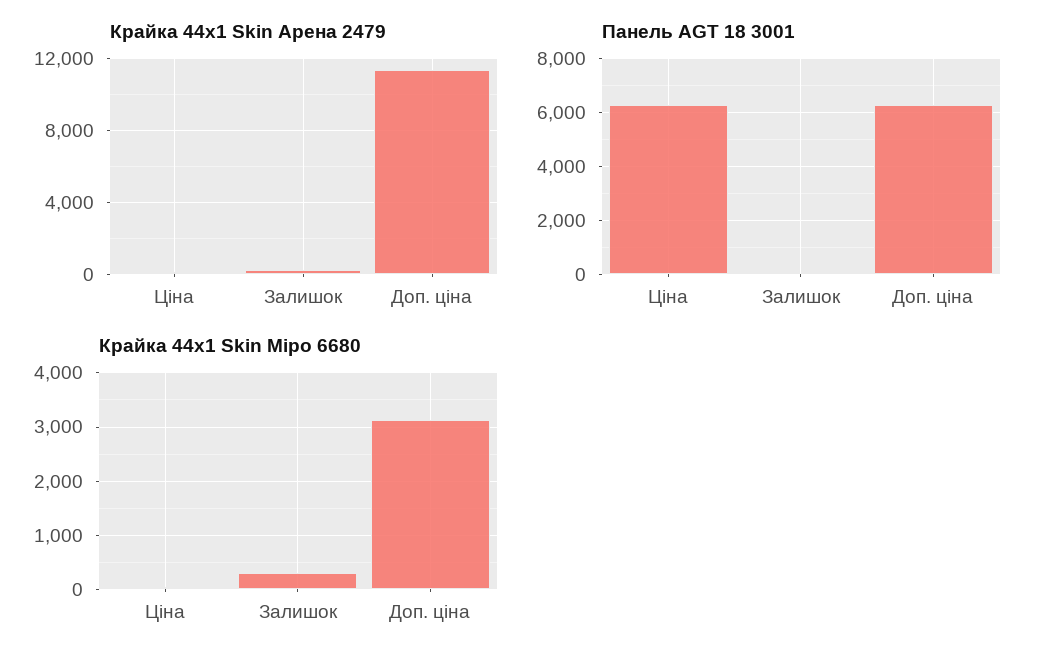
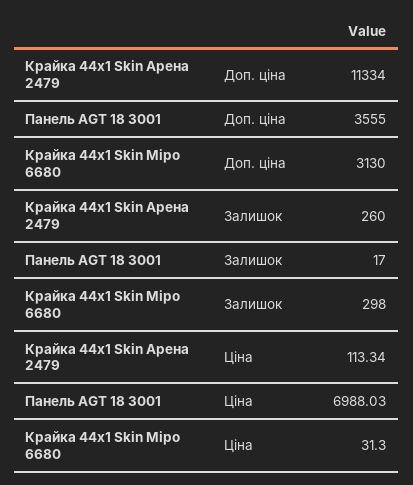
  {
    "Крайка 44x1 Skin Арена 2479": {
      "Ціна": 113.34,
      "Залишок": 260,
      "Доп. ціна": 11334
    },
    "Панель AGT 18 3001": {
-     "Ціна": 6250,
+     "Ціна": 6988.03,
      "Залишок": 17,
-     "Доп. ціна": 6250
+     "Доп. ціна": 3555
    },
    "Крайка 44x1 Skin Міро 6680": {
      "Ціна": 31.3,
      "Залишок": 298,
      "Доп. ціна": 3130
    }
  }

